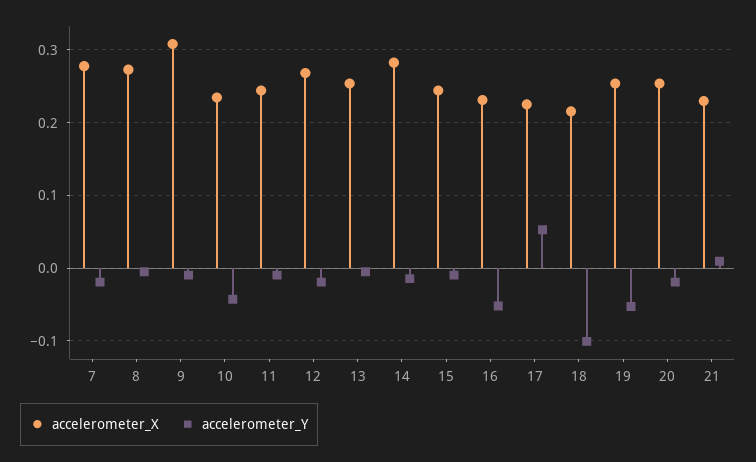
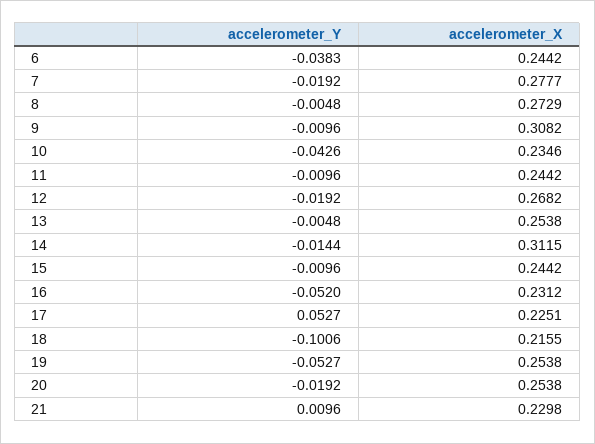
  {
    "accelerometer_X": {
      "7": 0.2777,
      "8": 0.2729,
      "9": 0.3082,
      "10": 0.2346,
      "11": 0.2442,
      "12": 0.2682,
      "13": 0.2538,
-     "14": 0.28,
+     "14": 0.3115,
      "15": 0.2442,
      "16": 0.2312,
      "17": 0.2251,
      "18": 0.2155,
      "19": 0.2538,
      "20": 0.2538,
-     "21": 0.2298
+     "21": 0.2298,
+     "6": 0.2442
    },
    "accelerometer_Y": {
      "7": -0.0192,
      "8": -0.0048,
      "9": -0.0096,
      "10": -0.0426,
      "11": -0.0096,
      "12": -0.0192,
      "13": -0.0048,
      "14": -0.0144,
      "15": -0.0096,
      "16": -0.052,
      "17": 0.0527,
      "18": -0.1006,
      "19": -0.0527,
      "20": -0.0192,
-     "21": 0.0096
+     "21": 0.0096,
+     "6": -0.0383
    }
  }

